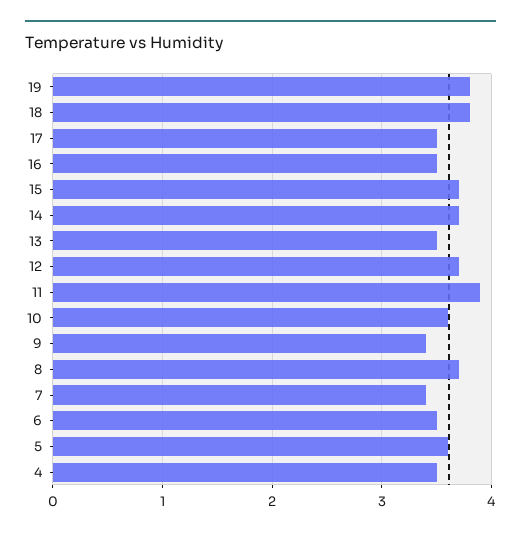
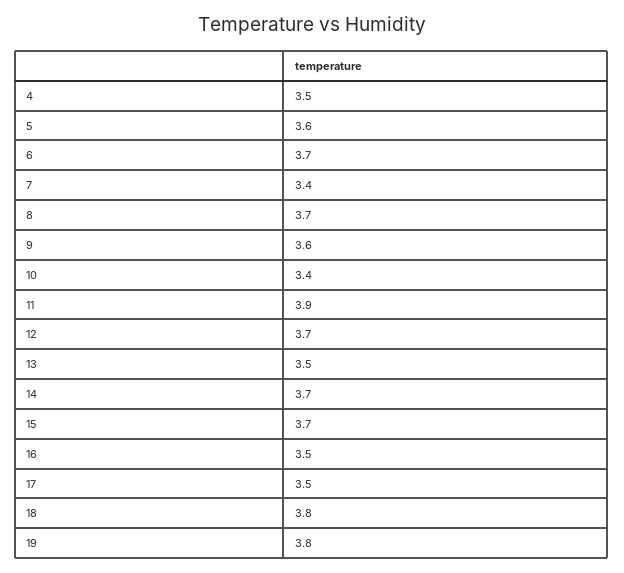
  {
    "19": 3.8,
    "18": 3.8,
    "17": 3.5,
    "16": 3.5,
    "15": 3.7,
    "14": 3.7,
    "13": 3.5,
    "12": 3.7,
    "11": 3.9,
-   "10": 3.6,
+   "10": 3.4,
-   "9": 3.4,
+   "9": 3.6,
    "8": 3.7,
    "7": 3.4,
-   "6": 3.5,
+   "6": 3.7,
    "5": 3.6,
    "4": 3.5
  }

